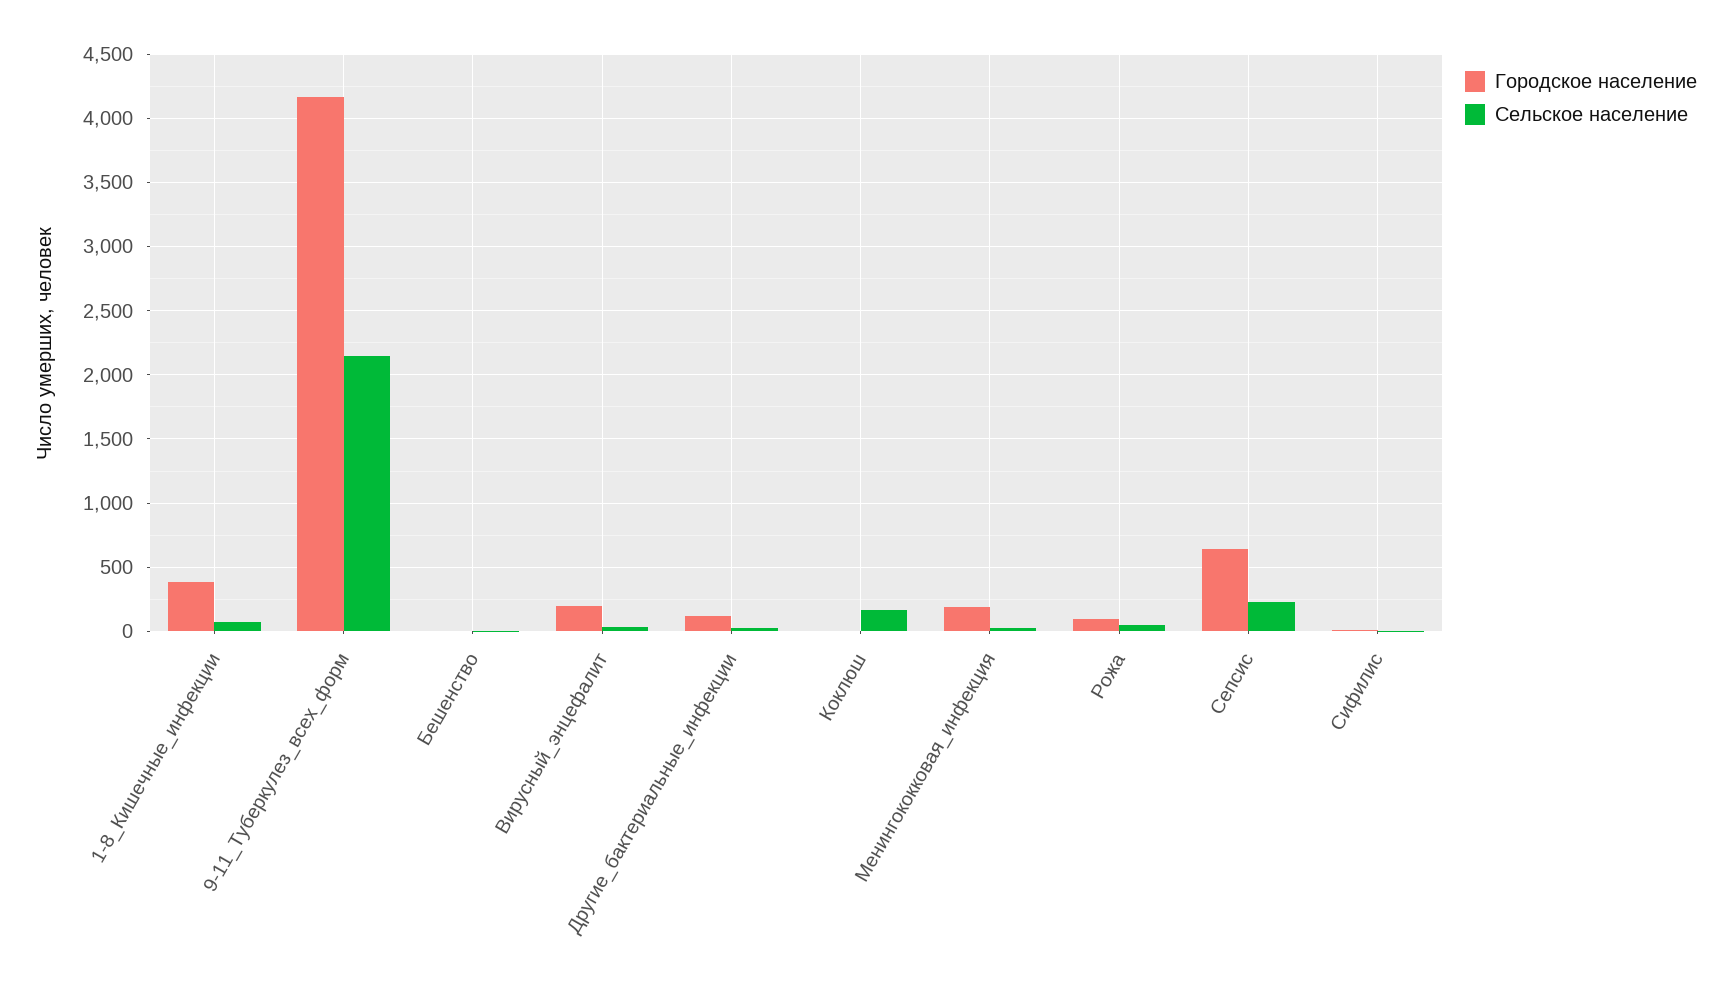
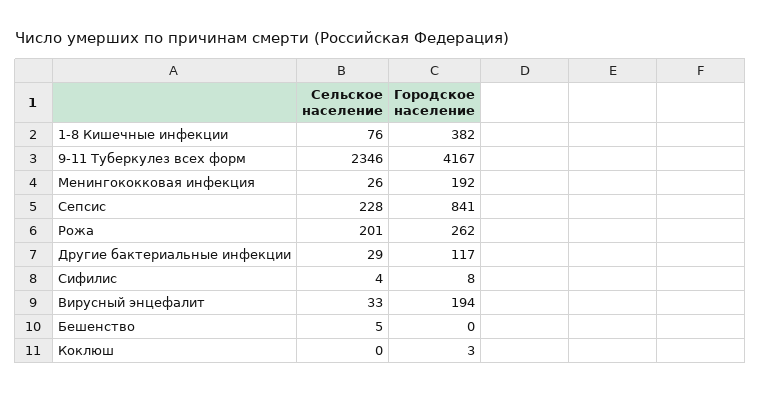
  {
    "Городское население": {
      "1-8_Кишечные_инфекции": 382,
      "9-11_Туберкулез_всех_форм": 4167,
      "Бешенство": 0,
      "Вирусный_энцефалит": 194,
      "Другие_бактериальные_инфекции": 117,
      "Коклюш": 3,
      "Менингококковая_инфекция": 192,
-     "Рожа": 100,
+     "Рожа": 262,
-     "Сепсис": 650,
+     "Сепсис": 841,
      "Сифилис": 8
    },
    "Сельское население": {
      "1-8_Кишечные_инфекции": 76,
-     "9-11_Туберкулез_всех_форм": 2150,
+     "9-11_Туберкулез_всех_форм": 2346,
      "Бешенство": 5,
      "Вирусный_энцефалит": 33,
      "Другие_бактериальные_инфекции": 29,
-     "Коклюш": 150,
+     "Коклюш": 0,
      "Менингококковая_инфекция": 26,
-     "Рожа": 50,
+     "Рожа": 201,
      "Сепсис": 228,
      "Сифилис": 4
    }
  }

